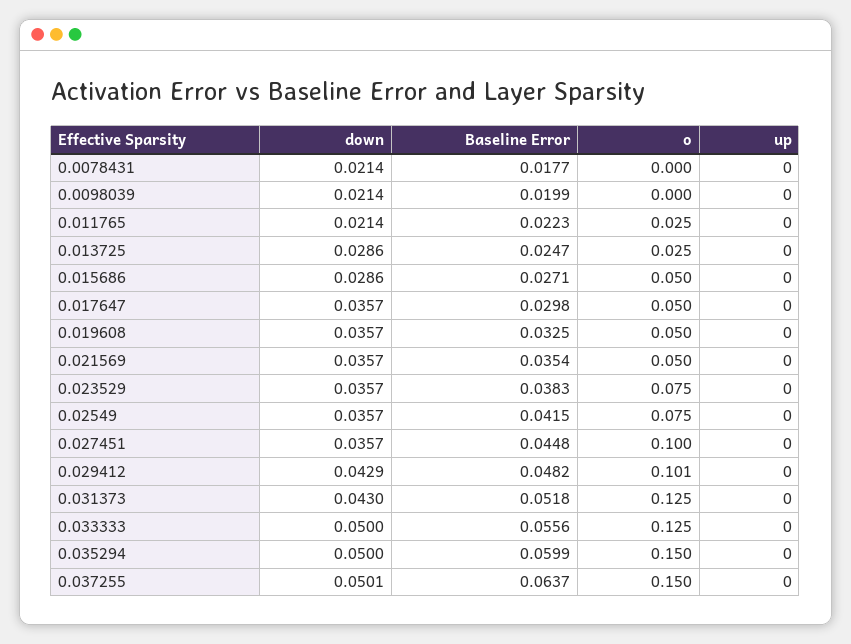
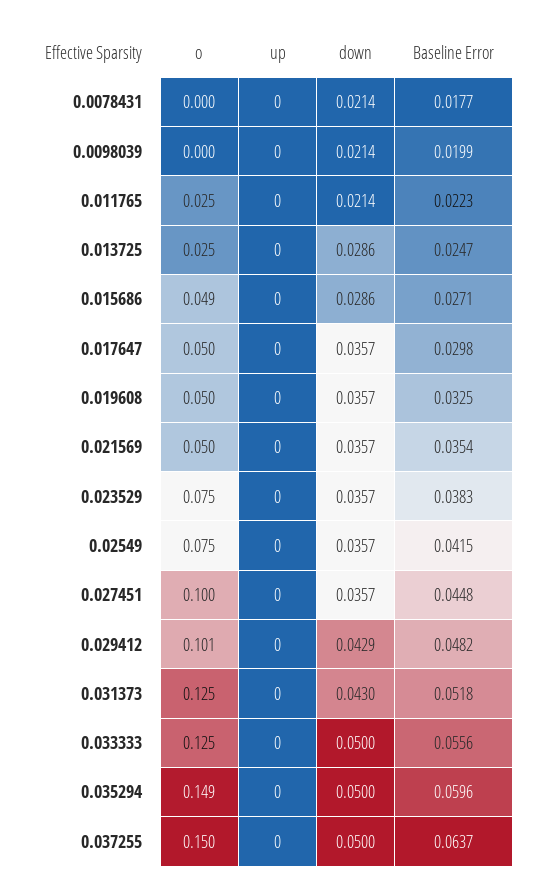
  {
    "down": {
      "0.0078431": 0.0214,
      "0.0098039": 0.0214,
      "0.011765": 0.0214,
      "0.013725": 0.0286,
      "0.015686": 0.0286,
      "0.017647": 0.0357,
      "0.019608": 0.0357,
      "0.021569": 0.0357,
      "0.023529": 0.0357,
      "0.02549": 0.0357,
      "0.027451": 0.0357,
      "0.029412": 0.0429,
      "0.031373": 0.043,
      "0.033333": 0.05,
      "0.035294": 0.05,
-     "0.037255": 0.0501
+     "0.037255": 0.05
    },
    "Baseline Error": {
      "0.0078431": 0.0177,
      "0.0098039": 0.0199,
      "0.011765": 0.0223,
      "0.013725": 0.0247,
      "0.015686": 0.0271,
      "0.017647": 0.0298,
      "0.019608": 0.0325,
      "0.021569": 0.0354,
      "0.023529": 0.0383,
      "0.02549": 0.0415,
      "0.027451": 0.0448,
      "0.029412": 0.0482,
      "0.031373": 0.0518,
      "0.033333": 0.0556,
-     "0.035294": 0.0599,
+     "0.035294": 0.0596,
      "0.037255": 0.0637
    },
    "o": {
      "0.0078431": 0,
      "0.0098039": 0,
      "0.011765": 0.025,
      "0.013725": 0.025,
-     "0.015686": 0.05,
+     "0.015686": 0.049,
      "0.017647": 0.05,
      "0.019608": 0.05,
      "0.021569": 0.05,
      "0.023529": 0.075,
      "0.02549": 0.075,
      "0.027451": 0.1,
      "0.029412": 0.101,
      "0.031373": 0.125,
      "0.033333": 0.125,
-     "0.035294": 0.15,
+     "0.035294": 0.149,
      "0.037255": 0.15
    },
    "up": {
      "0.0078431": 0,
      "0.0098039": 0,
      "0.011765": 0,
      "0.013725": 0,
      "0.015686": 0,
      "0.017647": 0,
      "0.019608": 0,
      "0.021569": 0,
      "0.023529": 0,
      "0.02549": 0,
      "0.027451": 0,
      "0.029412": 0,
      "0.031373": 0,
      "0.033333": 0,
      "0.035294": 0,
      "0.037255": 0
    }
  }

